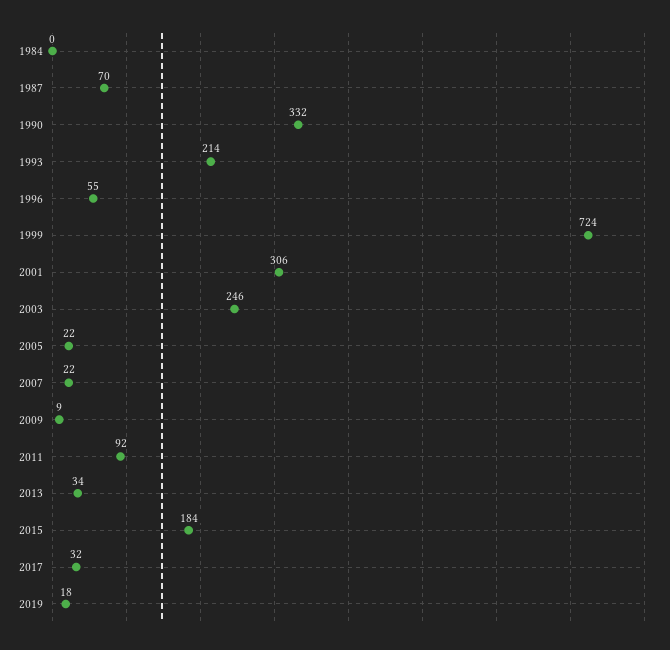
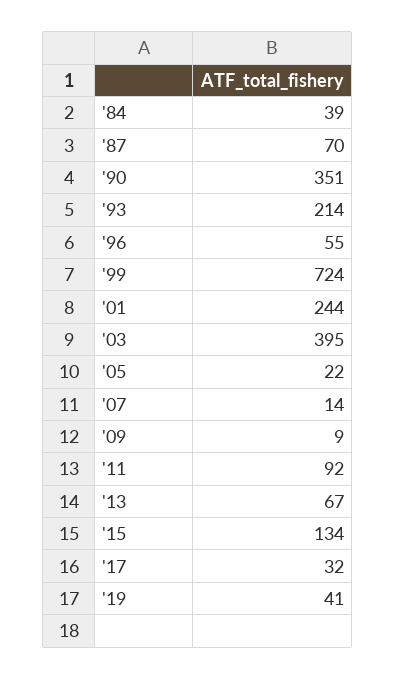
  {
-   "1984": 0,
+   "1984": 39,
    "1987": 70,
-   "1990": 332,
+   "1990": 351,
    "1993": 214,
    "1996": 55,
    "1999": 724,
-   "2001": 306,
+   "2001": 244,
-   "2003": 246,
+   "2003": 395,
    "2005": 22,
-   "2007": 22,
+   "2007": 14,
    "2009": 9,
    "2011": 92,
-   "2013": 34,
+   "2013": 67,
-   "2015": 184,
+   "2015": 134,
    "2017": 32,
-   "2019": 18
+   "2019": 41
  }

